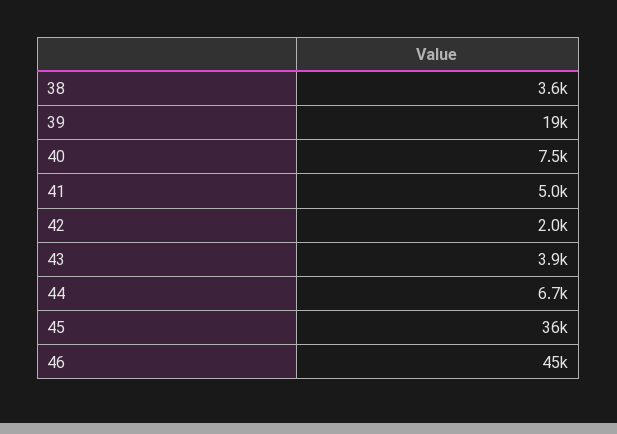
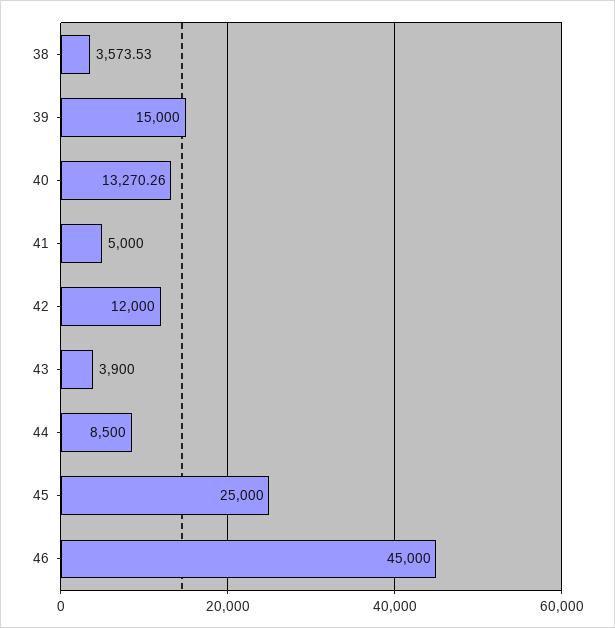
  {
    "38": 3573.53,
-   "39": 19000,
+   "39": 15000,
-   "40": 7500,
+   "40": 13270.26,
    "41": 5000,
-   "42": 2000,
+   "42": 12000,
    "43": 3900,
-   "44": 6700,
+   "44": 8500,
-   "45": 36000,
+   "45": 25000,
    "46": 45000
  }

